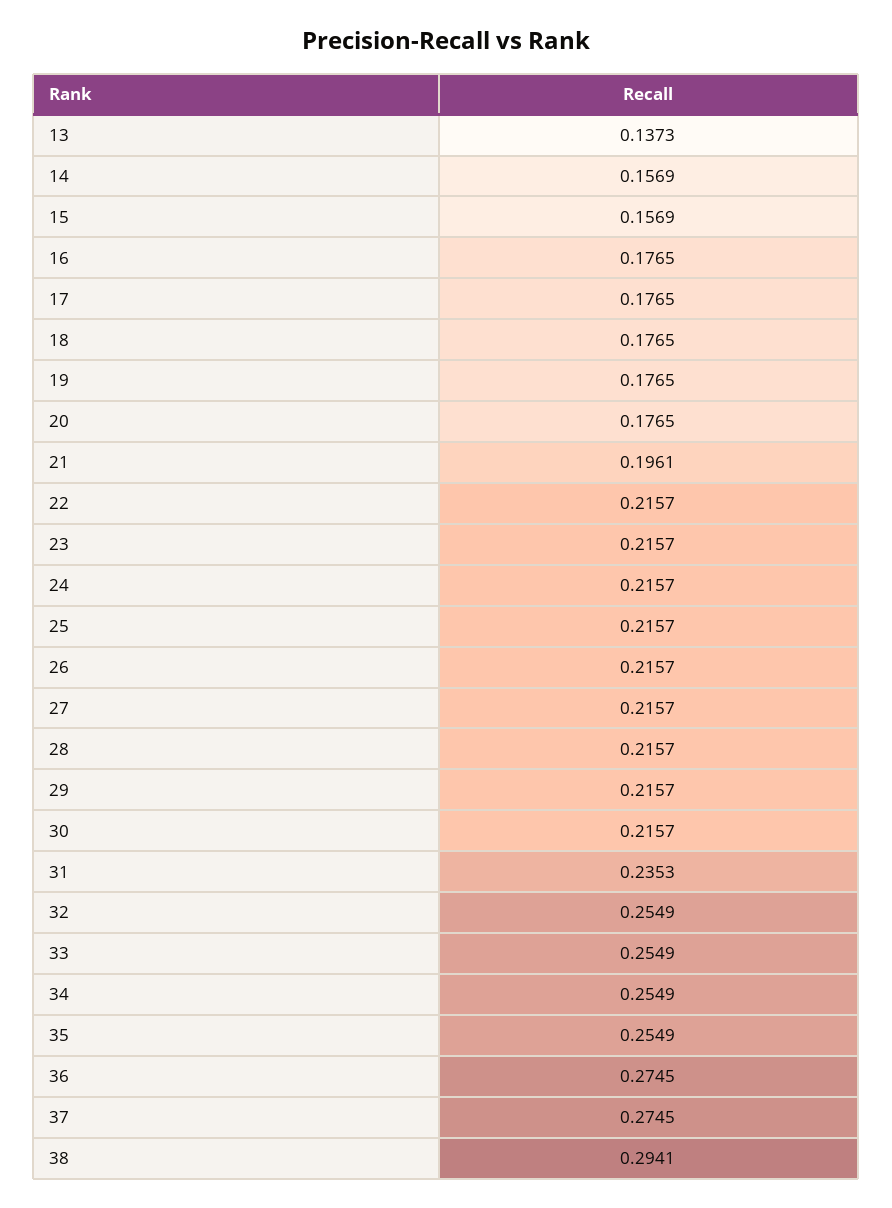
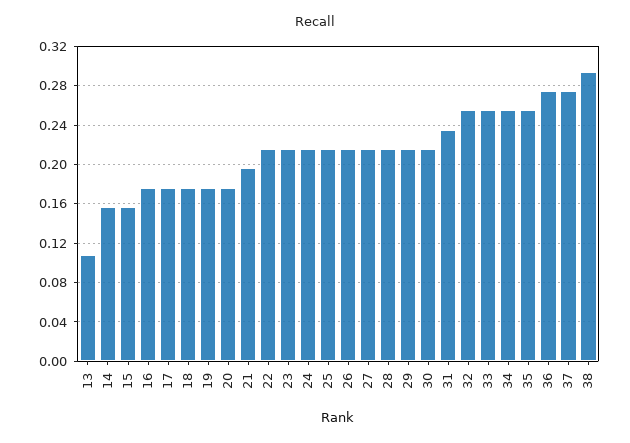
  {
-   "13": 0.1373,
+   "13": 0.11,
    "14": 0.1569,
    "15": 0.1569,
    "16": 0.1765,
    "17": 0.1765,
    "18": 0.1765,
    "19": 0.1765,
    "20": 0.1765,
    "21": 0.1961,
    "22": 0.2157,
    "23": 0.2157,
    "24": 0.2157,
    "25": 0.2157,
    "26": 0.2157,
    "27": 0.2157,
    "28": 0.2157,
    "29": 0.2157,
    "30": 0.2157,
    "31": 0.2353,
    "32": 0.2549,
    "33": 0.2549,
    "34": 0.2549,
    "35": 0.2549,
    "36": 0.2745,
    "37": 0.2745,
    "38": 0.2941
  }

